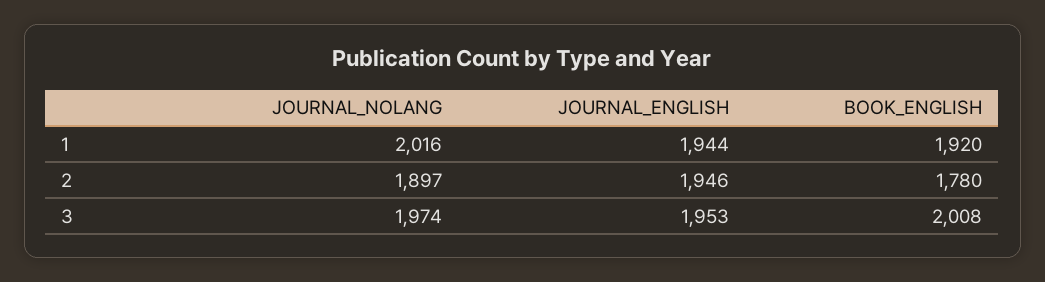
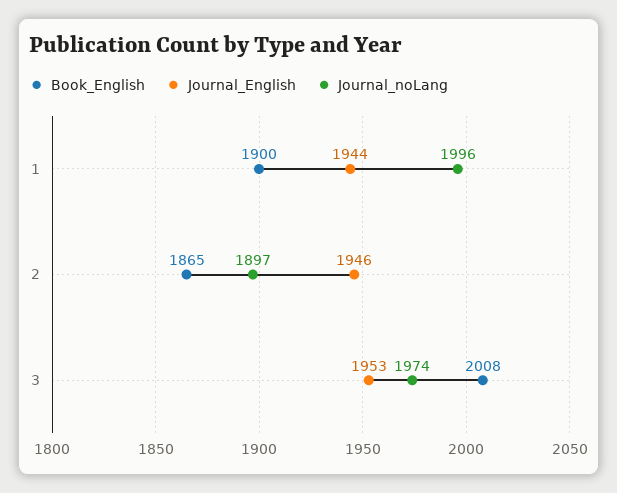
  {
    "JOURNAL_NOLANG": {
-     "1": 2016,
+     "1": 1996,
      "2": 1897,
      "3": 1974
    },
    "JOURNAL_ENGLISH": {
      "1": 1944,
      "2": 1946,
      "3": 1953
    },
    "BOOK_ENGLISH": {
-     "1": 1920,
+     "1": 1900,
-     "2": 1780,
+     "2": 1865,
      "3": 2008
    }
  }

